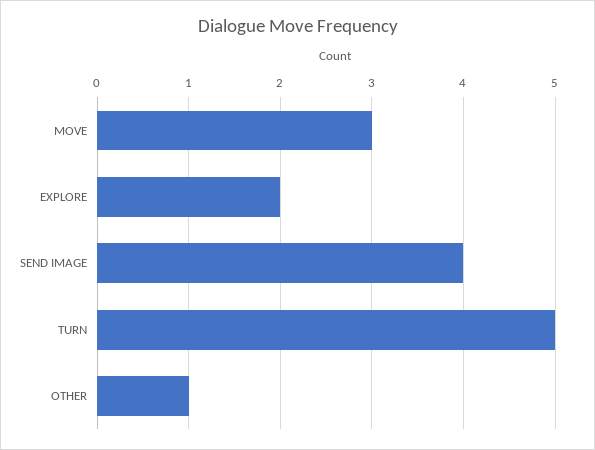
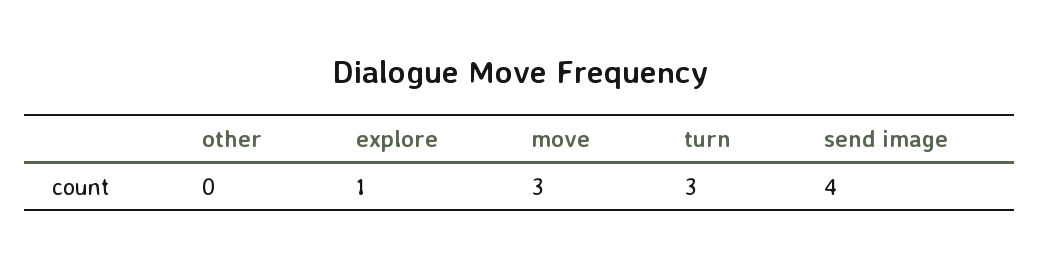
  {
    "MOVE": 3,
-   "EXPLORE": 2,
+   "EXPLORE": 1,
    "SEND IMAGE": 4,
-   "TURN": 5,
+   "TURN": 3,
-   "OTHER": 1
+   "OTHER": 0
  }

